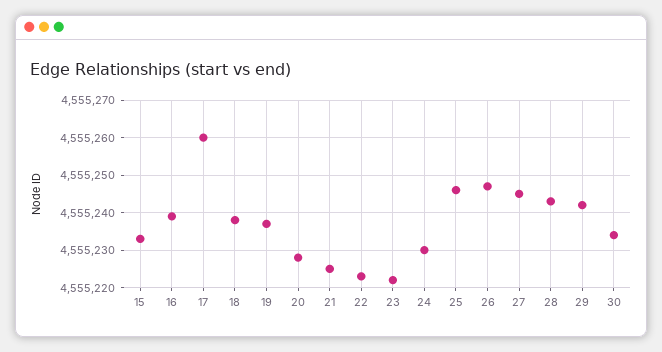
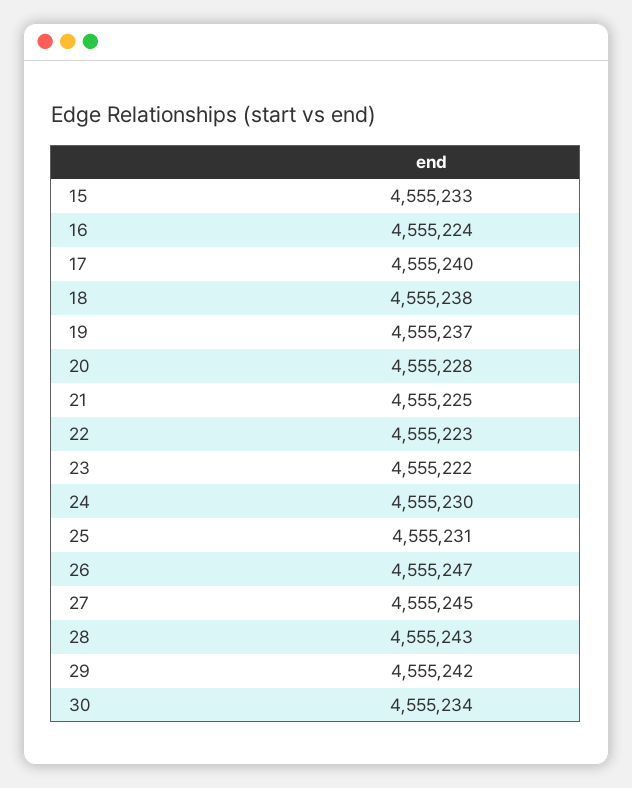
  {
    "15": 4555233,
-   "16": 4555240,
+   "16": 4555224,
-   "17": 4555260,
+   "17": 4555240,
    "18": 4555238,
    "19": 4555237,
    "20": 4555228,
    "21": 4555225,
    "22": 4555223,
    "23": 4555222,
    "24": 4555230,
-   "25": 4555245,
+   "25": 4555231,
    "26": 4555247,
    "27": 4555245,
    "28": 4555243,
    "29": 4555242,
    "30": 4555234
  }

